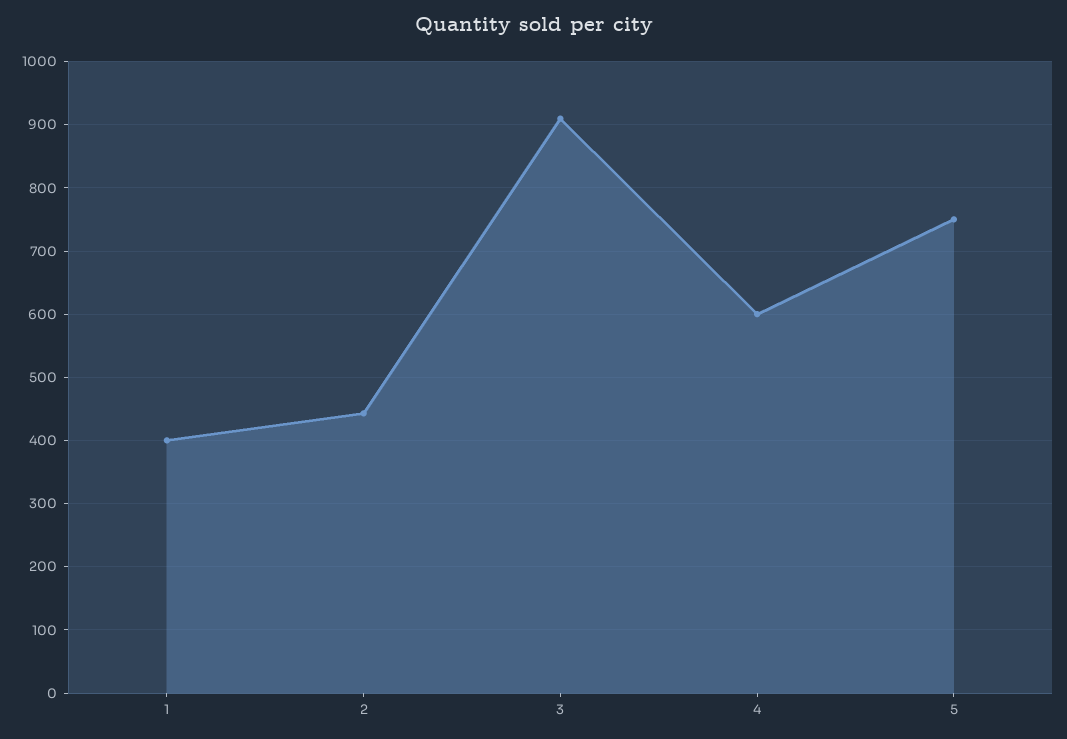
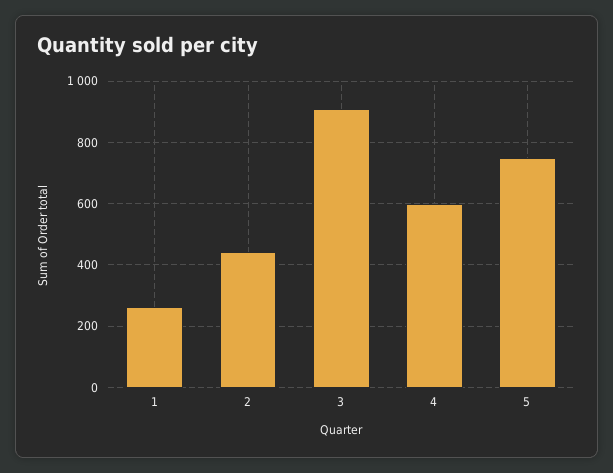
  {
-   "1": 400,
+   "1": 260,
    "2": 440,
    "3": 910,
    "4": 600,
    "5": 750
  }

